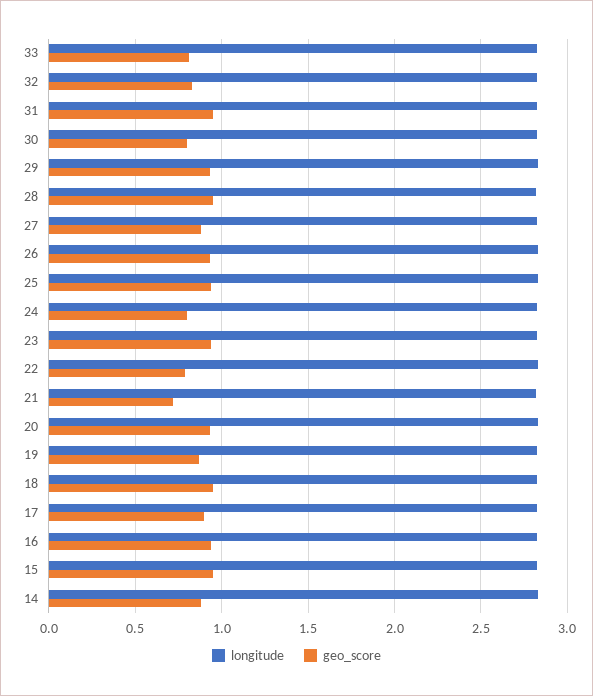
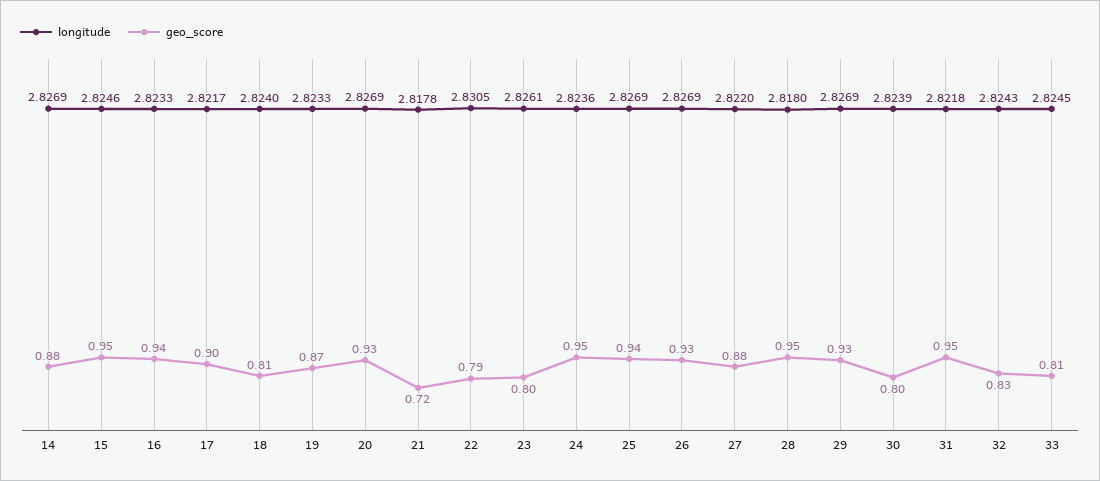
  {
    "longitude": {
      "33": 2.8245,
      "32": 2.8243,
      "31": 2.8218,
      "30": 2.8239,
      "29": 2.8269,
      "28": 2.818,
      "27": 2.822,
      "26": 2.8269,
      "25": 2.8269,
      "24": 2.8236,
      "23": 2.8261,
      "22": 2.8305,
      "21": 2.8178,
      "20": 2.8269,
      "19": 2.8233,
      "18": 2.824,
      "17": 2.8217,
      "16": 2.8233,
      "15": 2.8246,
      "14": 2.8269
    },
    "geo_score": {
      "33": 0.81,
      "32": 0.83,
      "31": 0.95,
      "30": 0.8,
      "29": 0.93,
      "28": 0.95,
      "27": 0.88,
      "26": 0.93,
      "25": 0.94,
-     "24": 0.8,
+     "24": 0.95,
-     "23": 0.95,
+     "23": 0.8,
      "22": 0.79,
      "21": 0.72,
      "20": 0.93,
      "19": 0.87,
-     "18": 0.95,
+     "18": 0.81,
      "17": 0.9,
      "16": 0.94,
      "15": 0.95,
      "14": 0.88
    }
  }

